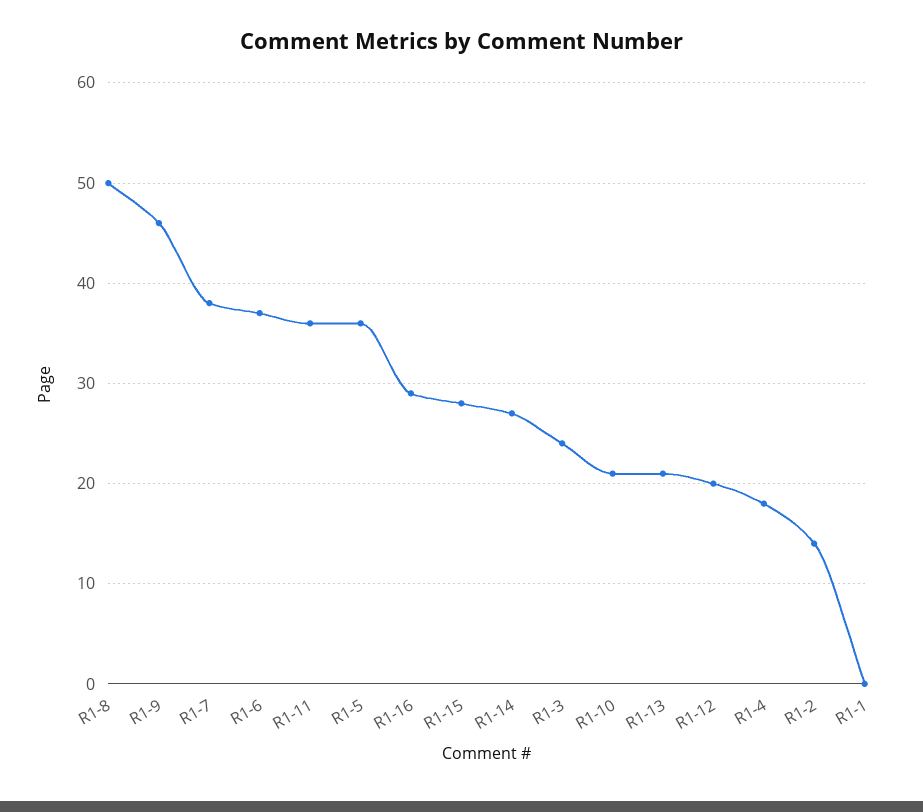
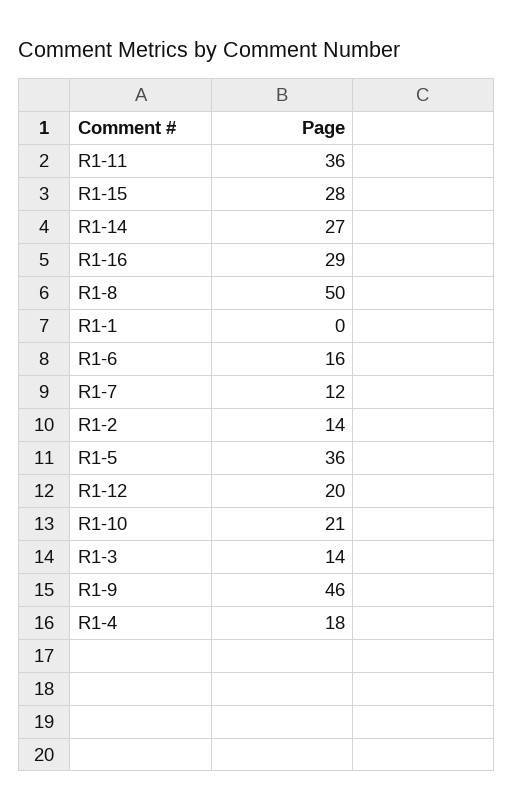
  {
    "R1-8": 50,
    "R1-9": 46,
-   "R1-7": 38,
+   "R1-7": 12,
-   "R1-6": 37,
+   "R1-6": 16,
    "R1-11": 36,
    "R1-5": 36,
    "R1-16": 29,
    "R1-15": 28,
    "R1-14": 27,
-   "R1-3": 24,
+   "R1-3": 14,
    "R1-10": 21,
-   "R1-13": 21,
    "R1-12": 20,
    "R1-4": 18,
    "R1-2": 14,
    "R1-1": 0
  }

